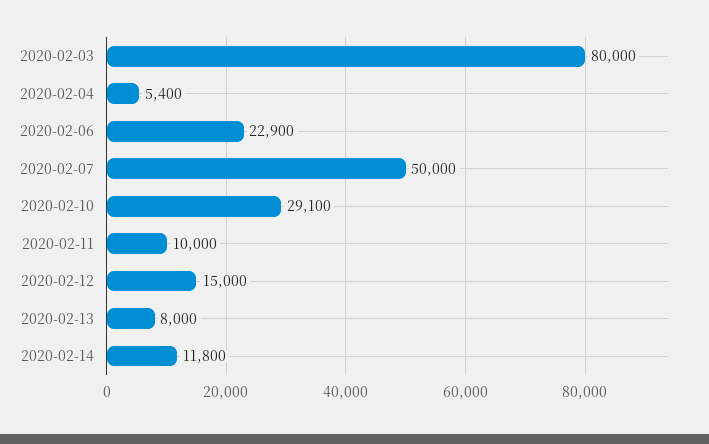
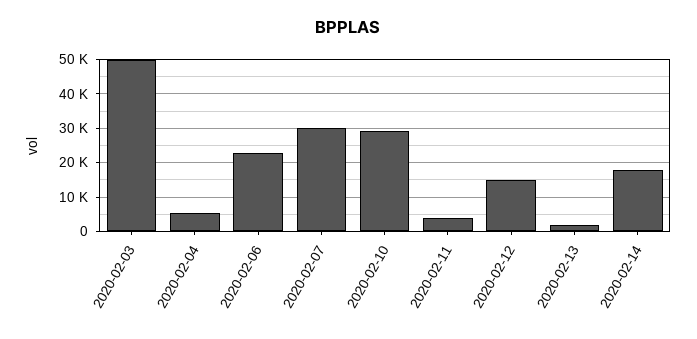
  {
-   "2020-02-03": 80000,
+   "2020-02-03": 50000,
    "2020-02-04": 5400,
    "2020-02-06": 22900,
-   "2020-02-07": 50000,
+   "2020-02-07": 30000,
    "2020-02-10": 29100,
-   "2020-02-11": 10000,
+   "2020-02-11": 4000,
    "2020-02-12": 15000,
-   "2020-02-13": 8000,
+   "2020-02-13": 2000,
-   "2020-02-14": 11800
+   "2020-02-14": 18000
  }

